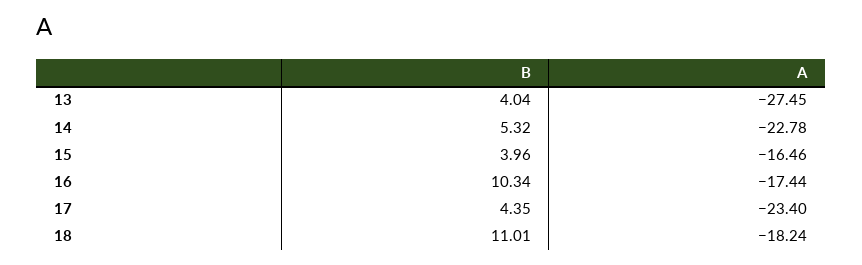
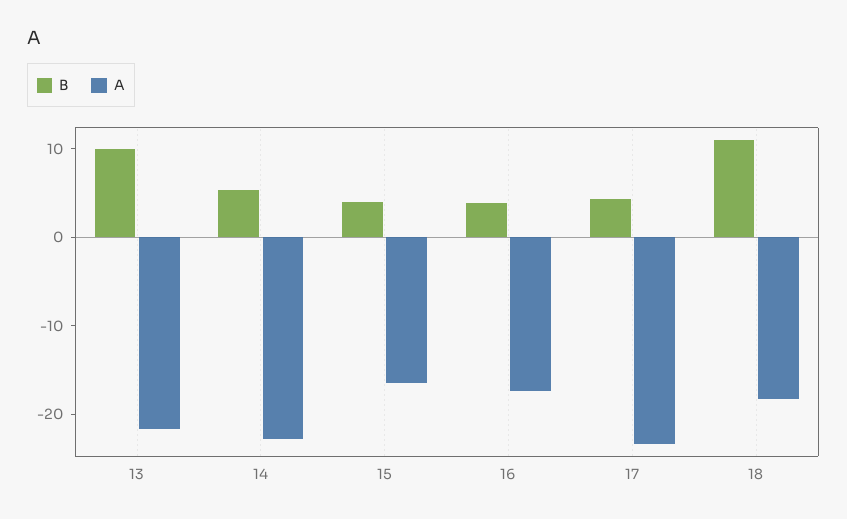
  {
    "B": {
-     "13": 4.04,
+     "13": 10,
      "14": 5.32,
      "15": 3.96,
-     "16": 10.34,
+     "16": 4,
      "17": 4.35,
      "18": 11.01
    },
    "A": {
-     "13": -27.45,
+     "13": -22,
      "14": -22.78,
      "15": -16.46,
      "16": -17.44,
      "17": -23.4,
      "18": -18.24
    }
  }

